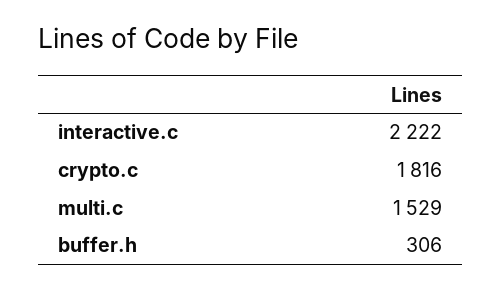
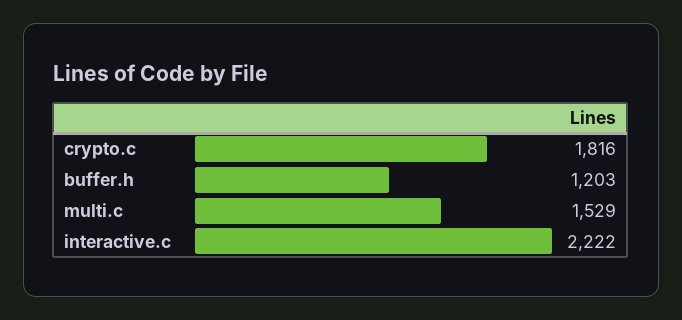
  {
    "interactive.c": 2222,
    "crypto.c": 1816,
    "multi.c": 1529,
-   "buffer.h": 306
+   "buffer.h": 1203
  }

